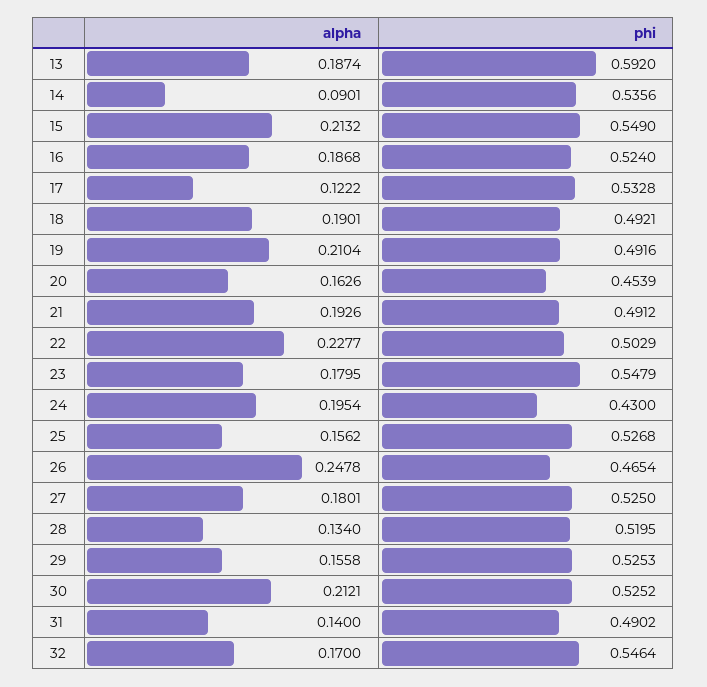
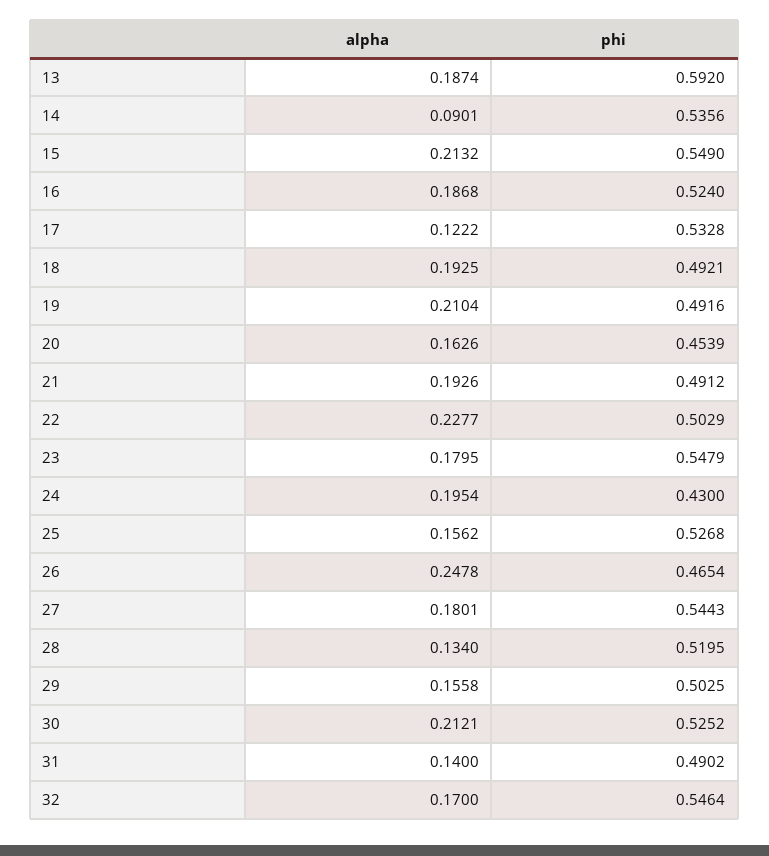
  {
    "alpha": {
      "13": 0.1874,
      "14": 0.0901,
      "15": 0.2132,
      "16": 0.1868,
      "17": 0.1222,
-     "18": 0.1901,
+     "18": 0.1925,
      "19": 0.2104,
      "20": 0.1626,
      "21": 0.1926,
      "22": 0.2277,
      "23": 0.1795,
      "24": 0.1954,
      "25": 0.1562,
      "26": 0.2478,
      "27": 0.1801,
      "28": 0.134,
      "29": 0.1558,
      "30": 0.2121,
      "31": 0.14,
      "32": 0.17
    },
    "phi": {
      "13": 0.592,
      "14": 0.5356,
      "15": 0.549,
      "16": 0.524,
      "17": 0.5328,
      "18": 0.4921,
      "19": 0.4916,
      "20": 0.4539,
      "21": 0.4912,
      "22": 0.5029,
      "23": 0.5479,
      "24": 0.43,
      "25": 0.5268,
      "26": 0.4654,
-     "27": 0.525,
+     "27": 0.5443,
      "28": 0.5195,
-     "29": 0.5253,
+     "29": 0.5025,
      "30": 0.5252,
      "31": 0.4902,
      "32": 0.5464
    }
  }

